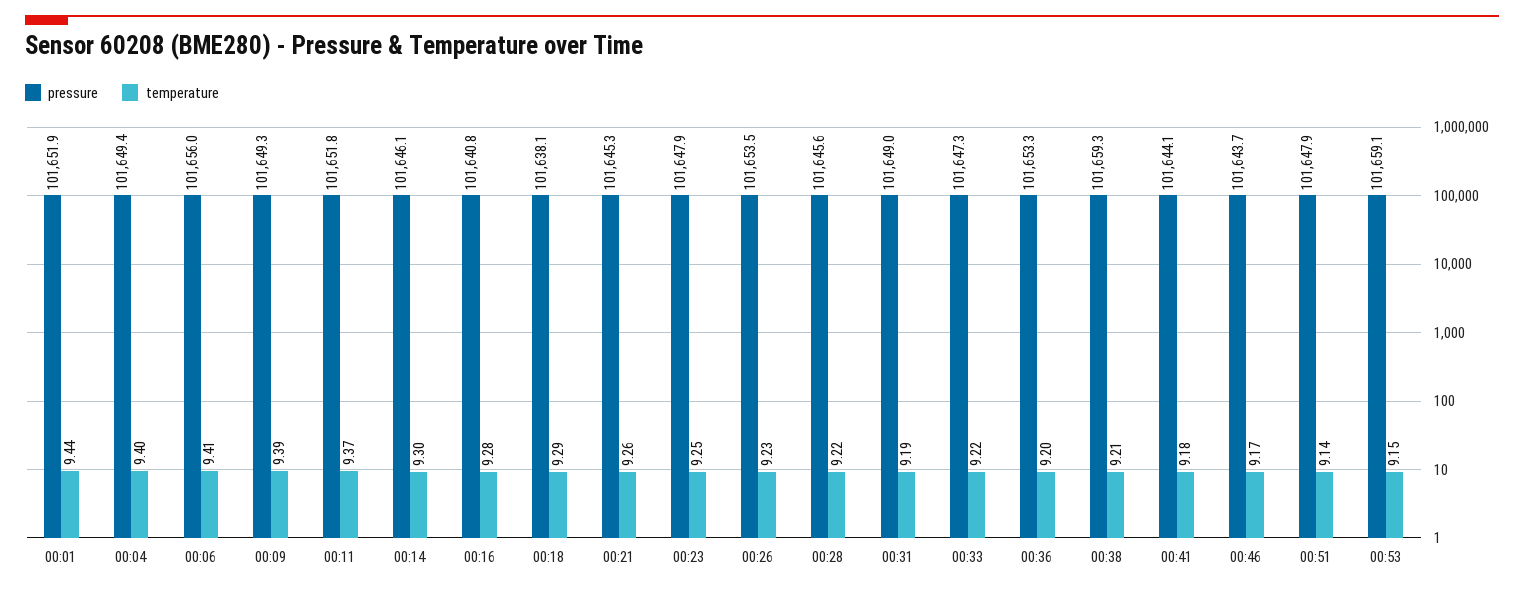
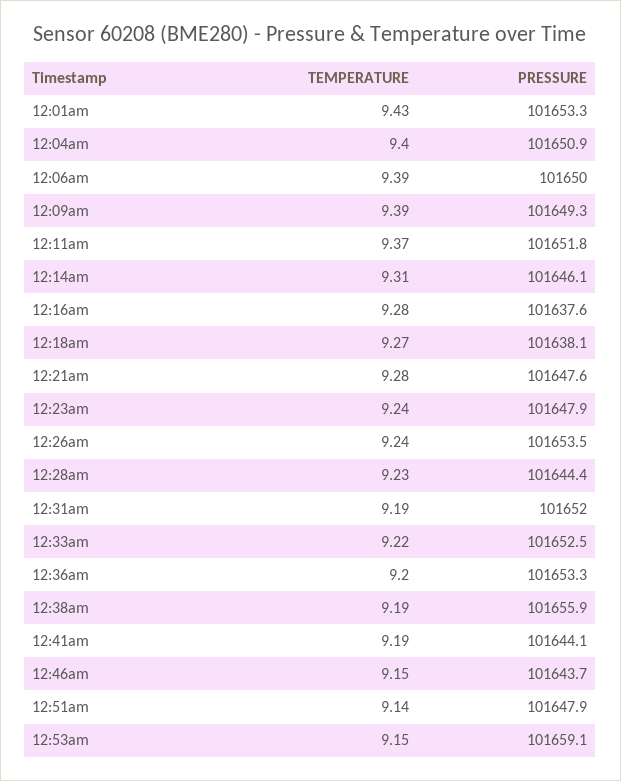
  {
    "pressure": {
-     "00:01": 101651.9,
+     "00:01": 101653.3,
-     "00:04": 101649.4,
+     "00:04": 101650.9,
-     "00:06": 101656,
+     "00:06": 101650,
      "00:09": 101649.3,
      "00:11": 101651.8,
      "00:14": 101646.1,
-     "00:16": 101640.8,
+     "00:16": 101637.6,
      "00:18": 101638.1,
-     "00:21": 101645.3,
+     "00:21": 101647.6,
      "00:23": 101647.9,
      "00:26": 101653.5,
-     "00:28": 101645.6,
+     "00:28": 101644.4,
-     "00:31": 101649,
+     "00:31": 101652,
-     "00:33": 101647.3,
+     "00:33": 101652.5,
      "00:36": 101653.3,
-     "00:38": 101659.3,
+     "00:38": 101655.9,
      "00:41": 101644.1,
      "00:46": 101643.7,
      "00:51": 101647.9,
      "00:53": 101659.1
    },
    "temperature": {
-     "00:01": 9.44,
+     "00:01": 9.43,
      "00:04": 9.4,
-     "00:06": 9.41,
+     "00:06": 9.39,
      "00:09": 9.39,
      "00:11": 9.37,
-     "00:14": 9.3,
+     "00:14": 9.31,
      "00:16": 9.28,
-     "00:18": 9.29,
+     "00:18": 9.27,
-     "00:21": 9.26,
+     "00:21": 9.28,
-     "00:23": 9.25,
+     "00:23": 9.24,
-     "00:26": 9.23,
+     "00:26": 9.24,
-     "00:28": 9.22,
+     "00:28": 9.23,
      "00:31": 9.19,
      "00:33": 9.22,
      "00:36": 9.2,
-     "00:38": 9.21,
+     "00:38": 9.19,
-     "00:41": 9.18,
+     "00:41": 9.19,
-     "00:46": 9.17,
+     "00:46": 9.15,
      "00:51": 9.14,
      "00:53": 9.15
    }
  }

